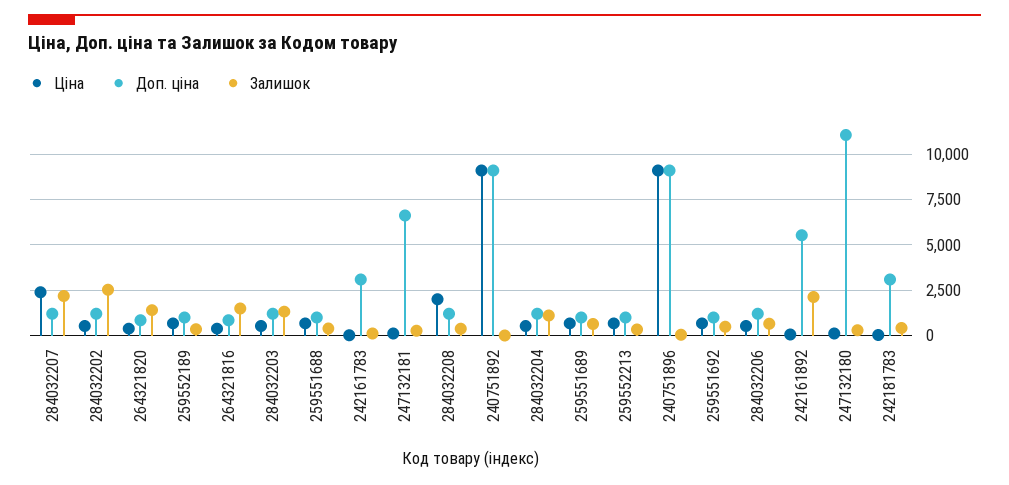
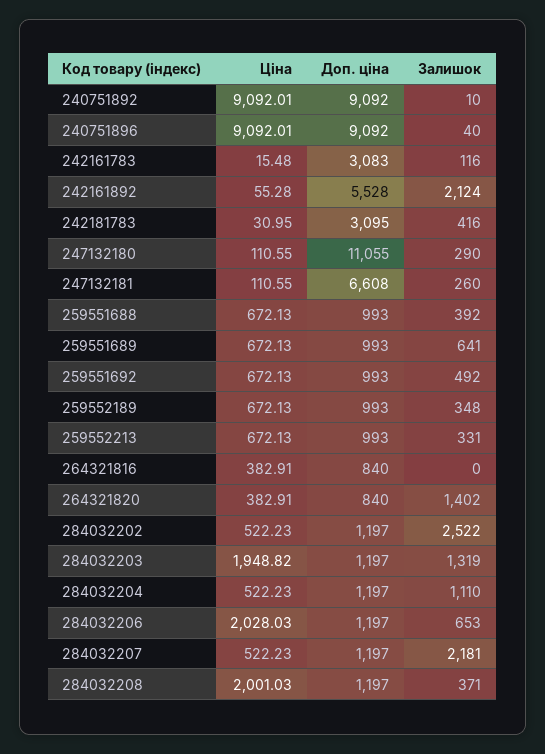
  {
    "Ціна": {
-     "284032207": 2500,
+     "284032207": 522.23,
      "284032202": 522.23,
      "264321820": 382.91,
      "259552189": 672.13,
      "264321816": 382.91,
-     "284032203": 500,
+     "284032203": 1948.82,
      "259551688": 672.13,
      "242161783": 15.48,
      "247132181": 110.55,
      "284032208": 2001.03,
      "240751892": 9092.01,
      "284032204": 522.23,
      "259551689": 672.13,
      "259552213": 672.13,
      "240751896": 9092.01,
      "259551692": 672.13,
-     "284032206": 500,
+     "284032206": 2028.03,
      "242161892": 55.28,
      "247132180": 110.55,
      "242181783": 30.95
    },
    "Доп. ціна": {
      "284032207": 1197,
      "284032202": 1197,
      "264321820": 840,
      "259552189": 993,
      "264321816": 840,
      "284032203": 1197,
      "259551688": 993,
      "242161783": 3083,
      "247132181": 6608,
      "284032208": 1197,
      "240751892": 9092,
      "284032204": 1197,
      "259551689": 993,
      "259552213": 993,
      "240751896": 9092,
      "259551692": 993,
      "284032206": 1197,
      "242161892": 5528,
      "247132180": 11055,
      "242181783": 3095
    },
    "Залишок": {
      "284032207": 2181,
      "284032202": 2522,
      "264321820": 1402,
      "259552189": 348,
-     "264321816": 1500,
+     "264321816": 0,
      "284032203": 1319,
      "259551688": 392,
      "242161783": 116,
      "247132181": 260,
      "284032208": 371,
      "240751892": 10,
      "284032204": 1110,
      "259551689": 641,
      "259552213": 331,
      "240751896": 40,
      "259551692": 492,
      "284032206": 653,
      "242161892": 2124,
      "247132180": 290,
      "242181783": 416
    }
  }

